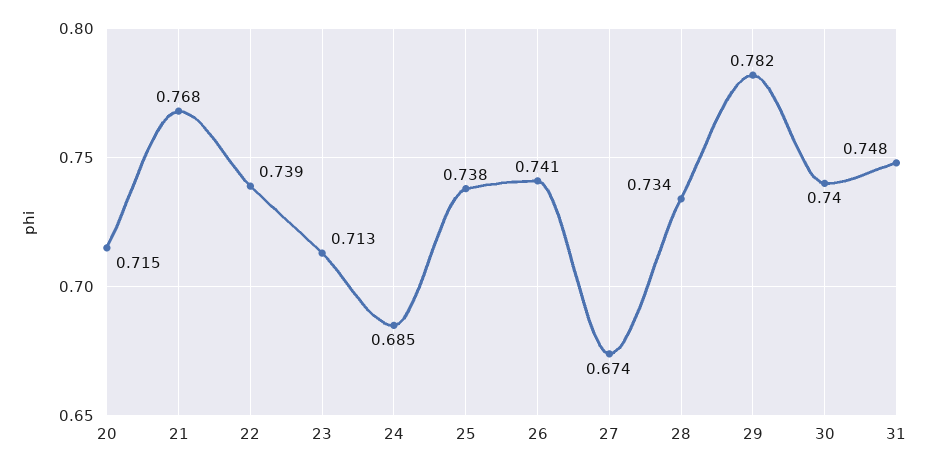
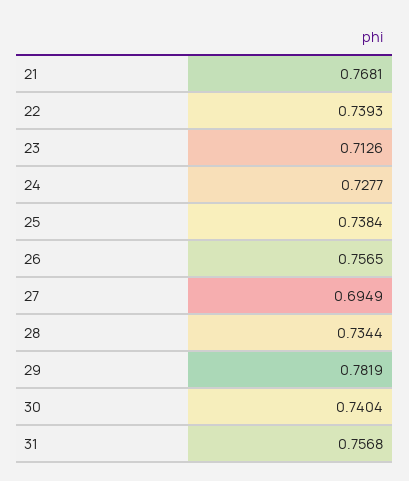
  {
-   "20": 0.715,
    "21": 0.7681,
    "22": 0.7393,
    "23": 0.7126,
-   "24": 0.685,
+   "24": 0.7277,
    "25": 0.7384,
-   "26": 0.741,
+   "26": 0.7565,
-   "27": 0.674,
+   "27": 0.6949,
    "28": 0.7344,
    "29": 0.7819,
    "30": 0.7404,
-   "31": 0.748
+   "31": 0.7568
  }

